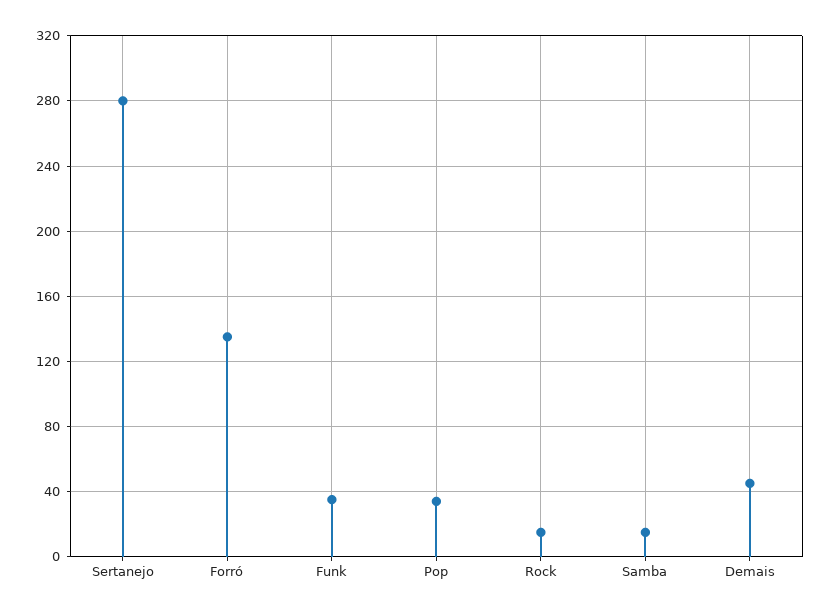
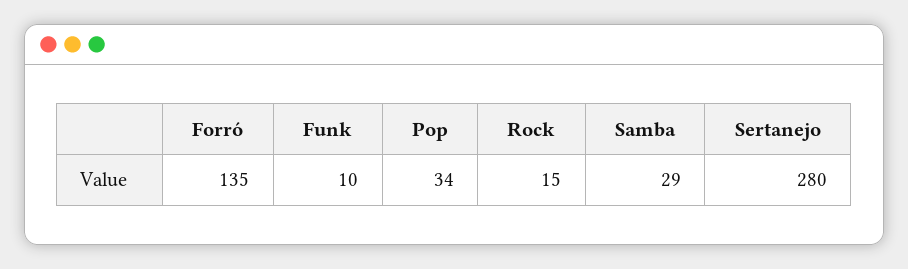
  {
    "Sertanejo": 280,
    "Forró": 135,
-   "Funk": 35,
+   "Funk": 10,
    "Pop": 34,
    "Rock": 15,
-   "Samba": 15,
+   "Samba": 29
-   "Demais": 45
  }

